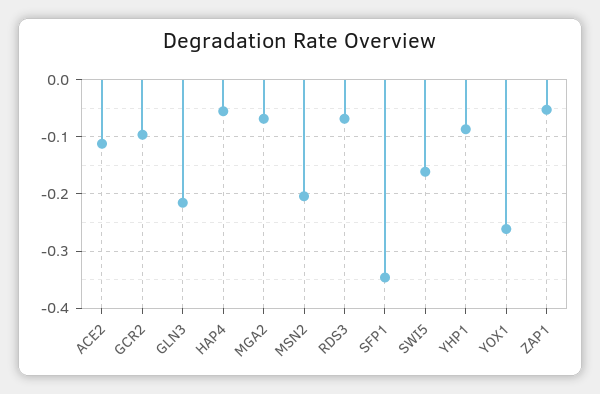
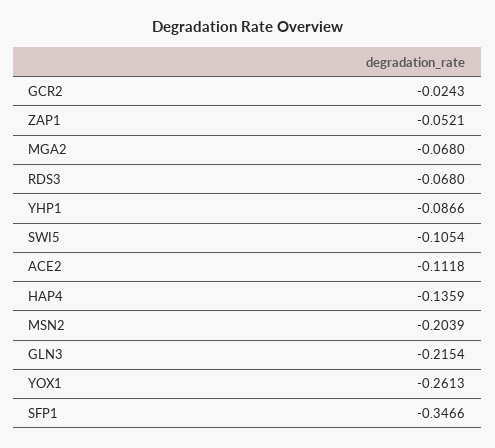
  {
    "ACE2": -0.1118,
-   "GCR2": -0.1,
+   "GCR2": -0.0243,
    "GLN3": -0.2154,
-   "HAP4": -0.06,
+   "HAP4": -0.1359,
    "MGA2": -0.068,
    "MSN2": -0.2039,
    "RDS3": -0.068,
    "SFP1": -0.3466,
-   "SWI5": -0.16,
+   "SWI5": -0.1054,
    "YHP1": -0.0866,
    "YOX1": -0.2613,
    "ZAP1": -0.0521
  }

